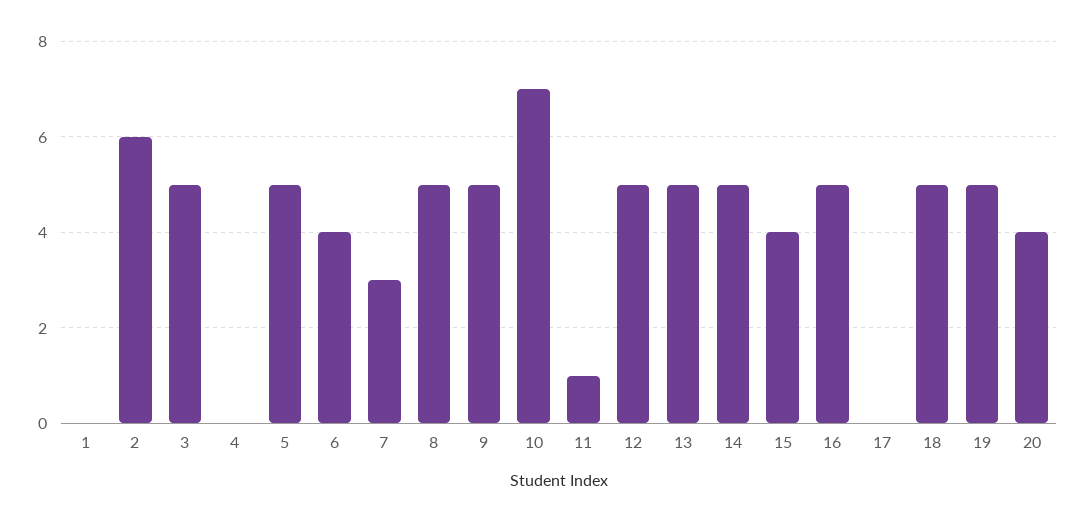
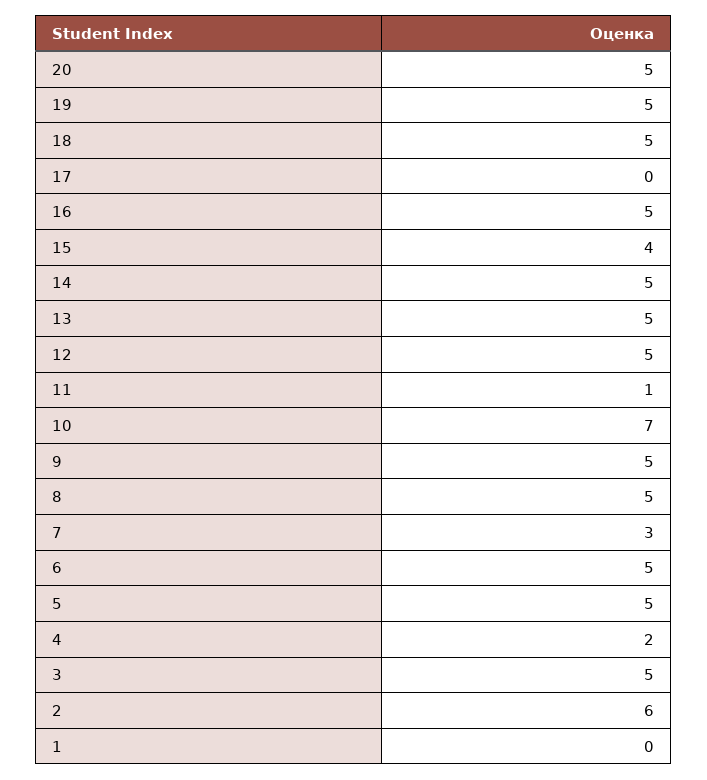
  {
    "1": 0,
    "2": 6,
    "3": 5,
-   "4": 0,
+   "4": 2,
    "5": 5,
-   "6": 4,
+   "6": 5,
    "7": 3,
    "8": 5,
    "9": 5,
    "10": 7,
    "11": 1,
    "12": 5,
    "13": 5,
    "14": 5,
    "15": 4,
    "16": 5,
    "17": 0,
    "18": 5,
    "19": 5,
-   "20": 4
+   "20": 5
  }

